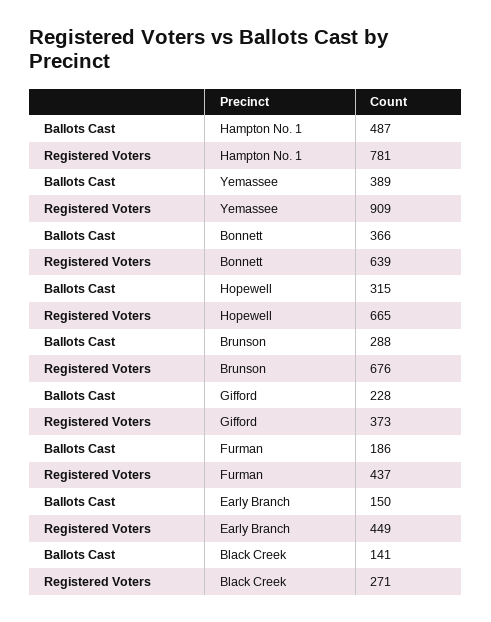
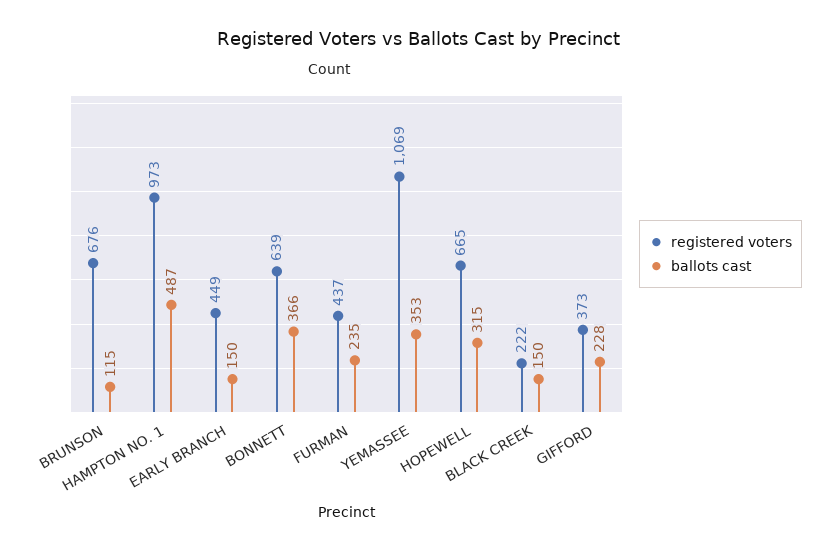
  {
    "Ballots Cast": {
      "Hampton No. 1": 487,
-     "Yemassee": 389,
+     "Yemassee": 353,
      "Bonnett": 366,
      "Hopewell": 315,
-     "Brunson": 288,
+     "Brunson": 115,
      "Gifford": 228,
-     "Furman": 186,
+     "Furman": 235,
      "Early Branch": 150,
-     "Black Creek": 141
+     "Black Creek": 150
    },
    "Registered Voters": {
-     "Hampton No. 1": 781,
+     "Hampton No. 1": 973,
-     "Yemassee": 909,
+     "Yemassee": 1069,
      "Bonnett": 639,
      "Hopewell": 665,
      "Brunson": 676,
      "Gifford": 373,
      "Furman": 437,
      "Early Branch": 449,
-     "Black Creek": 271
+     "Black Creek": 222
    }
  }

